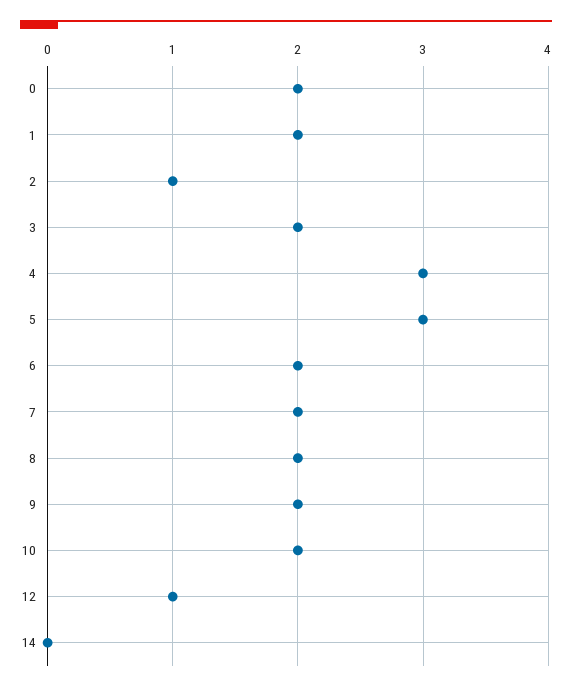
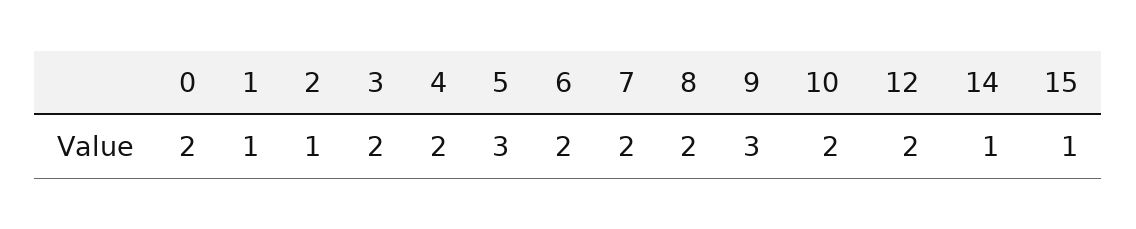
  {
    "0": 2,
-   "1": 2,
+   "1": 1,
    "2": 1,
    "3": 2,
-   "4": 3,
+   "4": 2,
    "5": 3,
    "6": 2,
    "7": 2,
    "8": 2,
-   "9": 2,
+   "9": 3,
    "10": 2,
-   "12": 1,
+   "12": 2,
-   "14": 0
+   "14": 1,
+   "15": 1
  }

